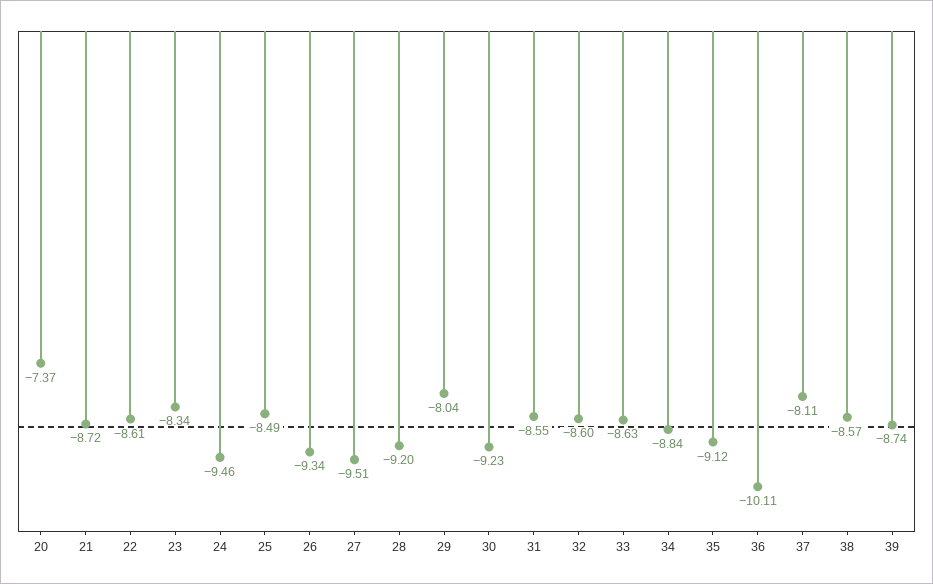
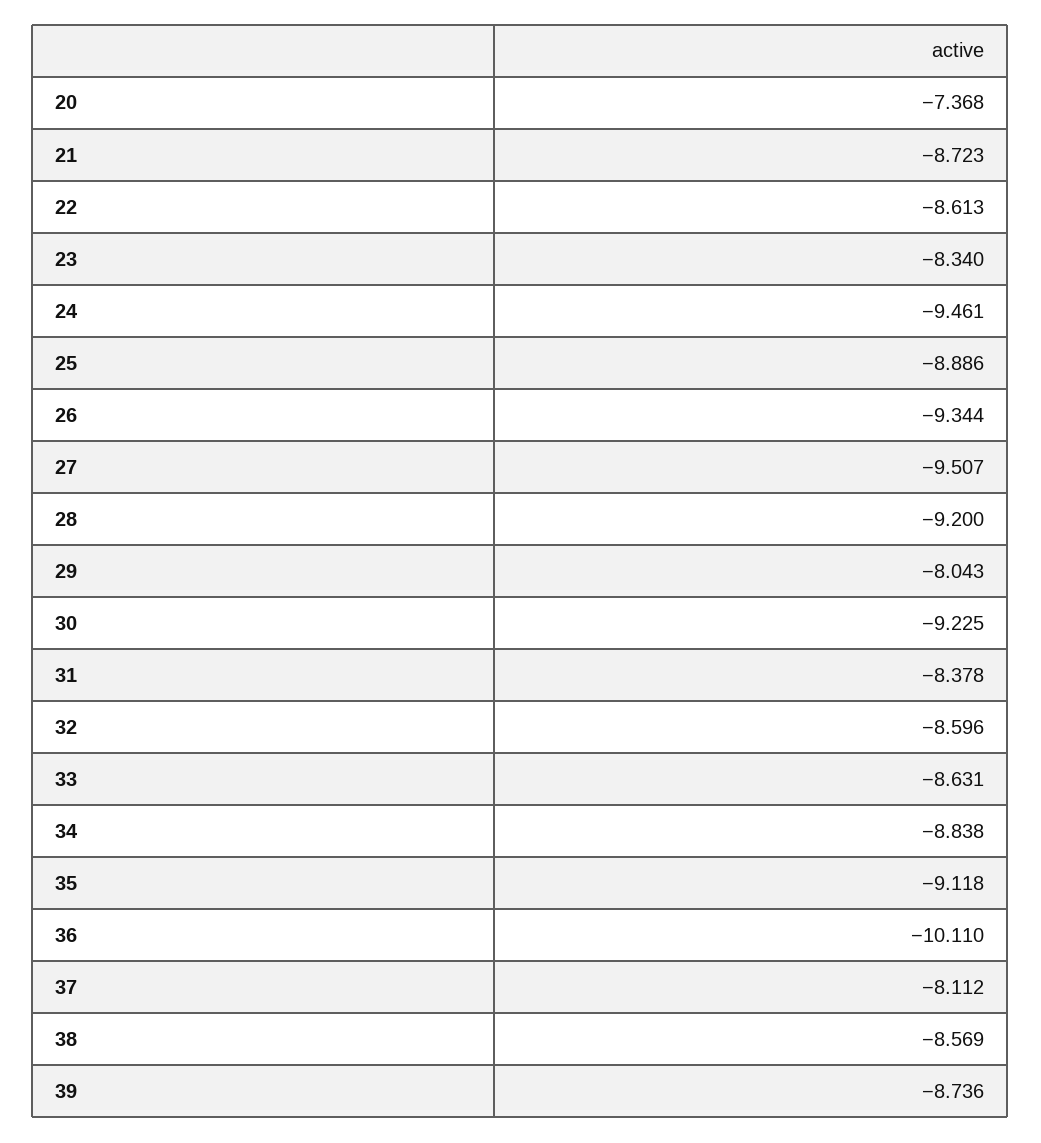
  {
    "20": -7.368,
    "21": -8.723,
    "22": -8.613,
    "23": -8.34,
    "24": -9.461,
-   "25": -8.49,
+   "25": -8.886,
    "26": -9.344,
    "27": -9.507,
    "28": -9.2,
    "29": -8.043,
    "30": -9.225,
-   "31": -8.55,
+   "31": -8.378,
    "32": -8.596,
    "33": -8.631,
    "34": -8.838,
    "35": -9.118,
    "36": -10.11,
    "37": -8.112,
    "38": -8.569,
    "39": -8.736
  }

